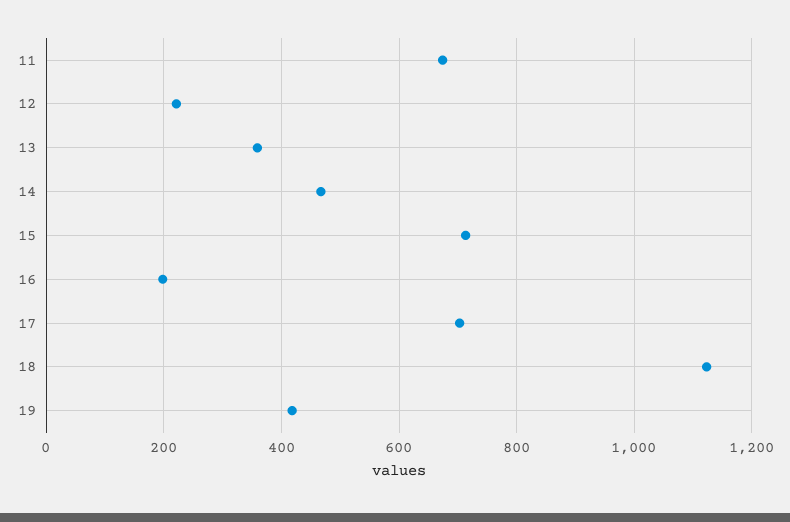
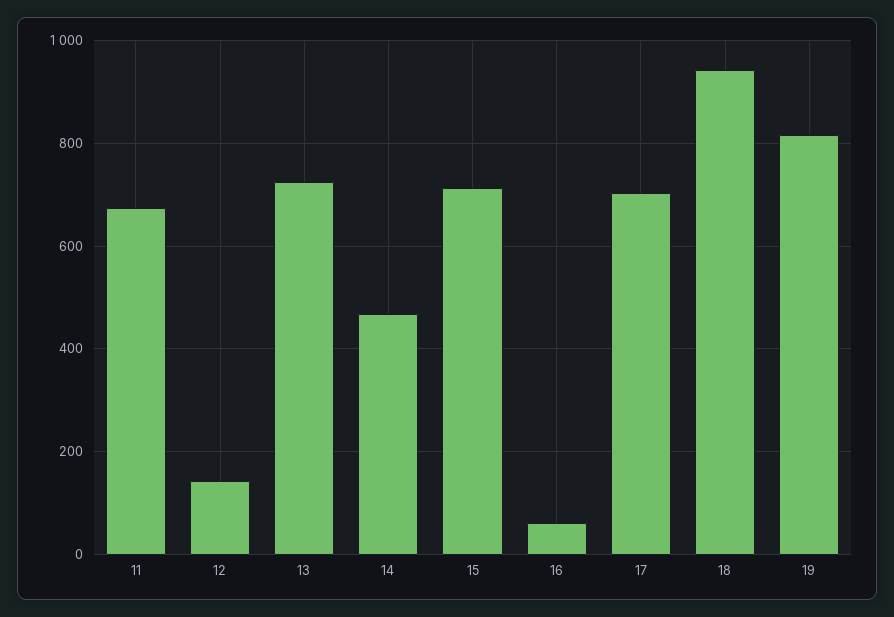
  {
    "11": 680,
-   "12": 220,
+   "12": 140,
-   "13": 360,
+   "13": 720,
    "14": 460,
    "15": 720,
-   "16": 200,
+   "16": 60,
    "17": 700,
-   "18": 1120,
+   "18": 940,
-   "19": 420
+   "19": 820
  }

